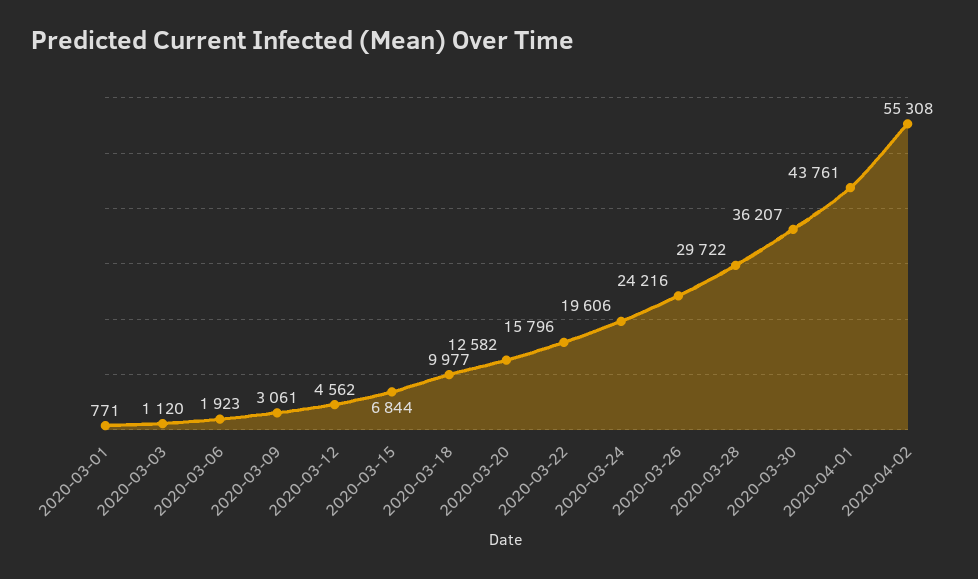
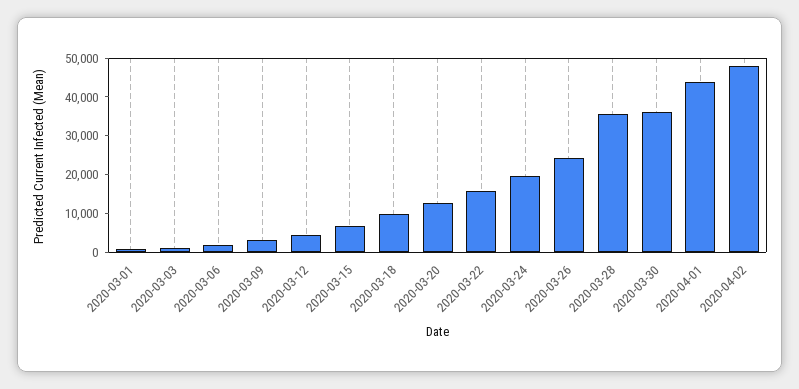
  {
    "2020-03-01": 771,
    "2020-03-03": 1120,
    "2020-03-06": 1923,
    "2020-03-09": 3061,
    "2020-03-12": 4562,
    "2020-03-15": 6844,
    "2020-03-18": 9977,
    "2020-03-20": 12582,
    "2020-03-22": 15796,
    "2020-03-24": 19606,
    "2020-03-26": 24216,
-   "2020-03-28": 29722,
+   "2020-03-28": 35000,
    "2020-03-30": 36207,
    "2020-04-01": 43761,
-   "2020-04-02": 55308
+   "2020-04-02": 47500
  }

